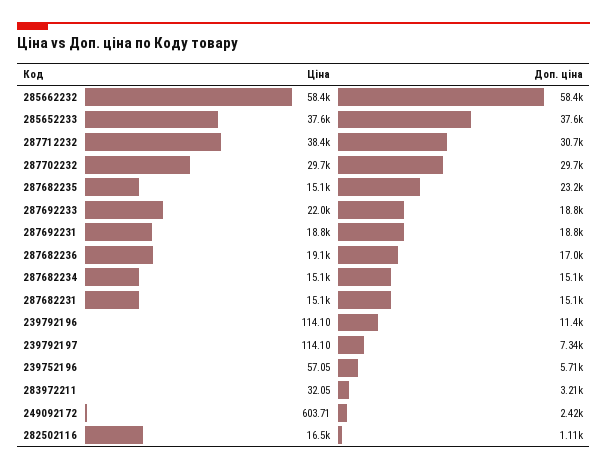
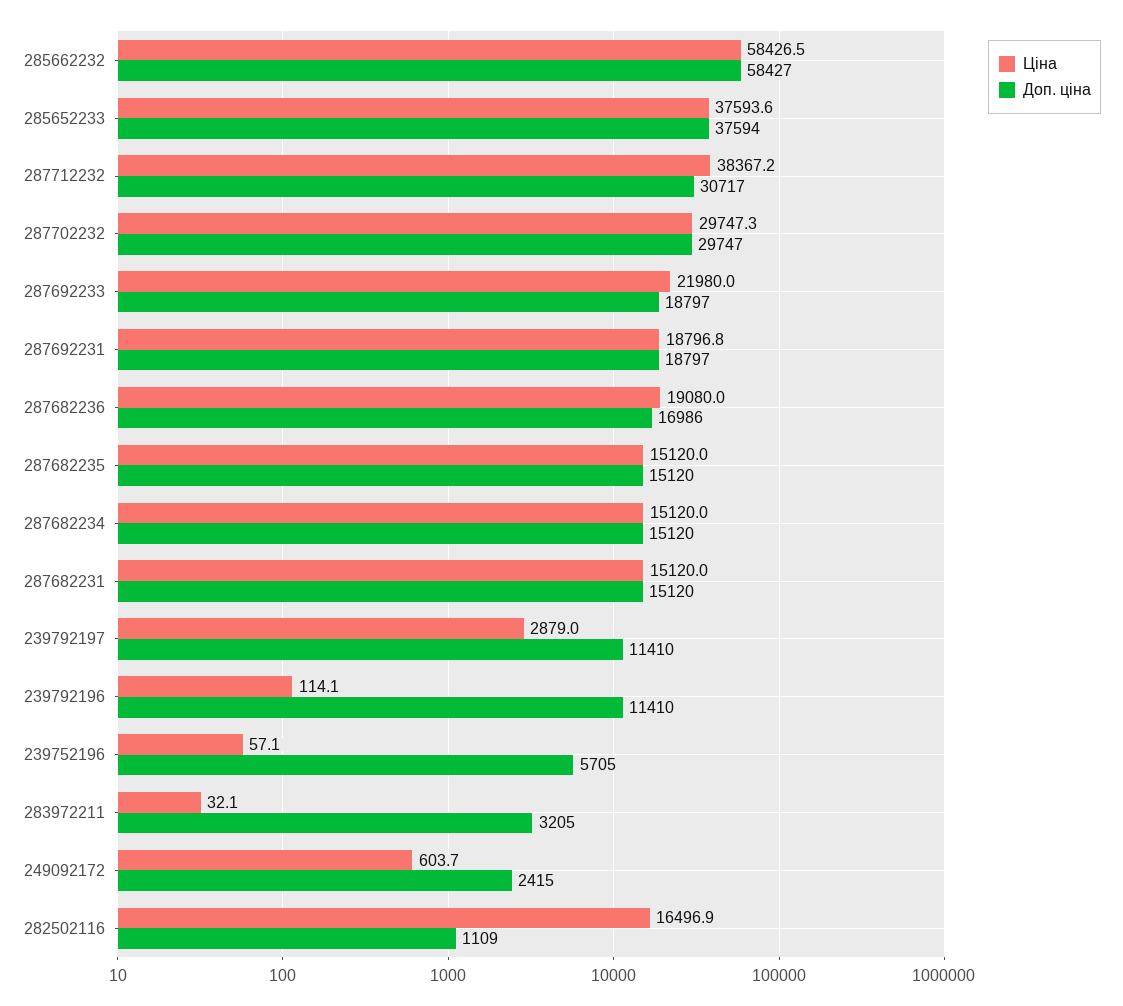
  {
    "Ціна": {
      "285662232": 58426.5,
      "285652233": 37593.6,
      "287712232": 38367.2,
      "287702232": 29747.3,
      "287682235": 15120,
      "287692233": 21980,
      "287692231": 18796.8,
      "287682236": 19080,
      "287682234": 15120,
      "287682231": 15120,
      "239792196": 114.1,
-     "239792197": 114.1,
+     "239792197": 2879,
      "239752196": 57.05,
      "283972211": 32.05,
      "249092172": 603.71,
      "282502116": 16496.9
    },
    "Доп. ціна": {
      "285662232": 58427,
      "285652233": 37594,
      "287712232": 30717,
      "287702232": 29747,
-     "287682235": 23200,
+     "287682235": 15120,
      "287692233": 18797,
      "287692231": 18797,
      "287682236": 16986,
      "287682234": 15120,
      "287682231": 15120,
      "239792196": 11410,
-     "239792197": 7340,
+     "239792197": 11410,
      "239752196": 5705,
      "283972211": 3205,
      "249092172": 2415,
      "282502116": 1109
    }
  }

